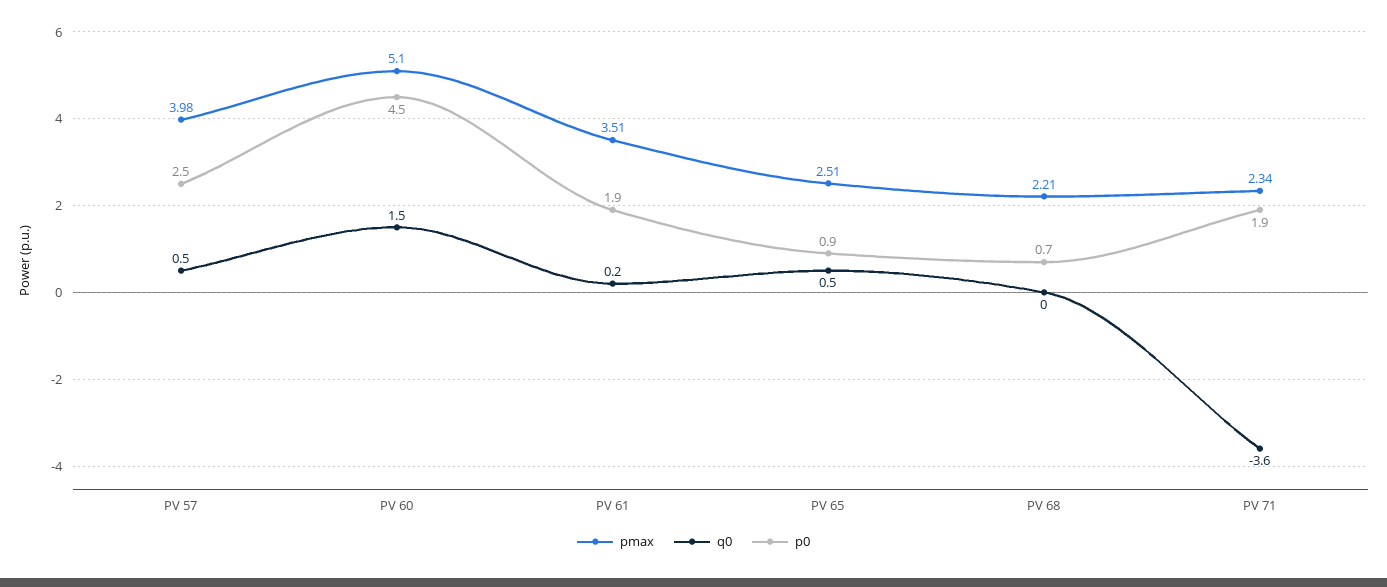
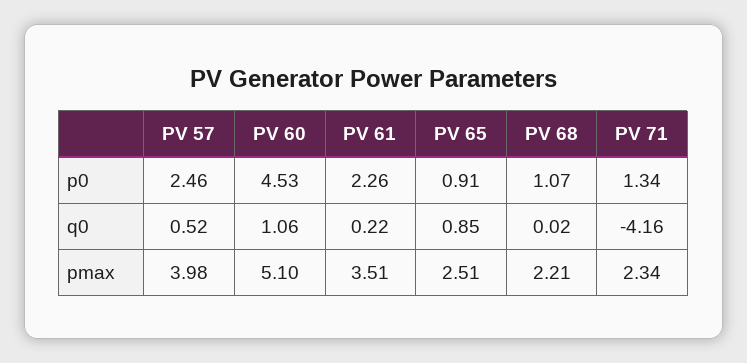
  {
    "pmax": {
      "PV 57": 3.98,
      "PV 60": 5.1,
      "PV 61": 3.51,
      "PV 65": 2.51,
      "PV 68": 2.21,
      "PV 71": 2.34
    },
    "q0": {
      "PV 57": 0.52,
-     "PV 60": 1.5,
+     "PV 60": 1.06,
      "PV 61": 0.22,
-     "PV 65": 0.5,
+     "PV 65": 0.85,
      "PV 68": 0.02,
-     "PV 71": -3.6
+     "PV 71": -4.16
    },
    "p0": {
      "PV 57": 2.46,
      "PV 60": 4.53,
-     "PV 61": 1.9,
+     "PV 61": 2.26,
      "PV 65": 0.91,
-     "PV 68": 0.7,
+     "PV 68": 1.07,
-     "PV 71": 1.9
+     "PV 71": 1.34
    }
  }

